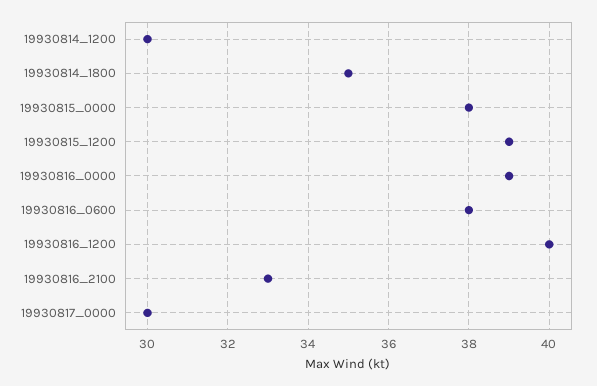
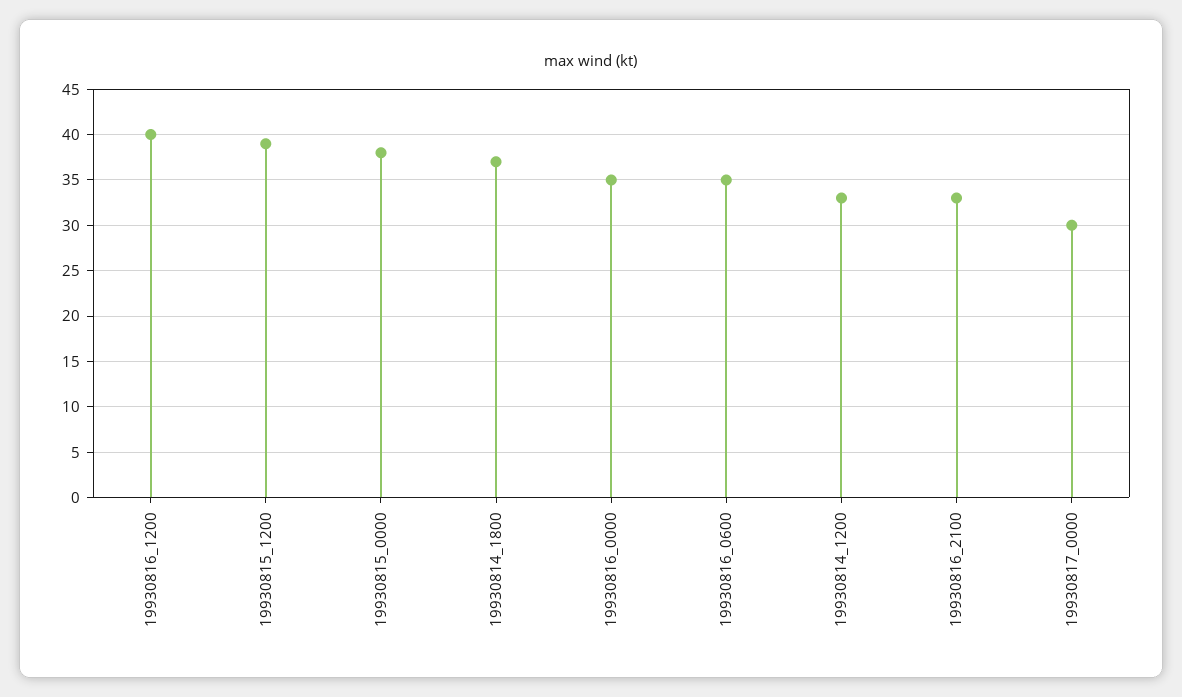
  {
-   "19930814_1200": 30,
+   "19930814_1200": 33,
-   "19930814_1800": 35,
+   "19930814_1800": 37,
    "19930815_0000": 38,
    "19930815_1200": 39,
-   "19930816_0000": 39,
+   "19930816_0000": 35,
-   "19930816_0600": 38,
+   "19930816_0600": 35,
    "19930816_1200": 40,
    "19930816_2100": 33,
    "19930817_0000": 30
  }

